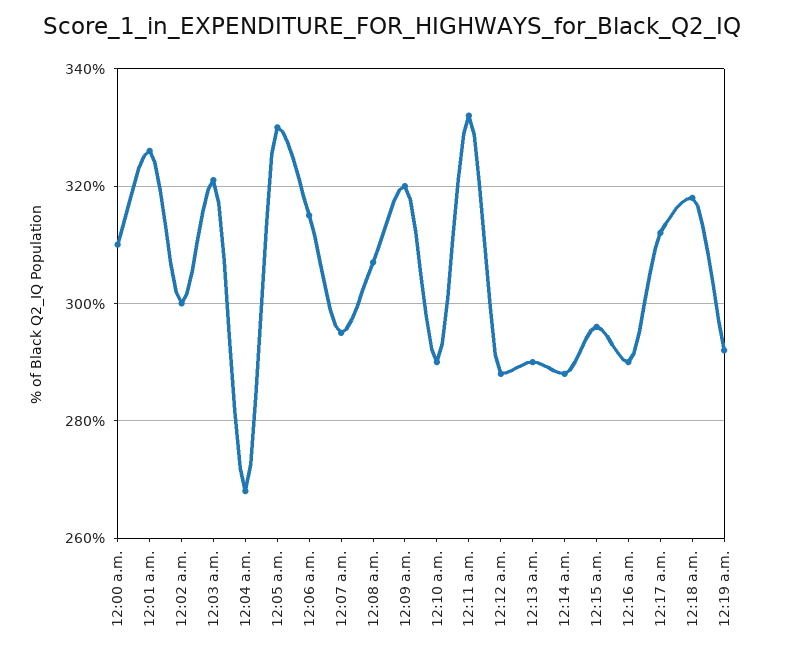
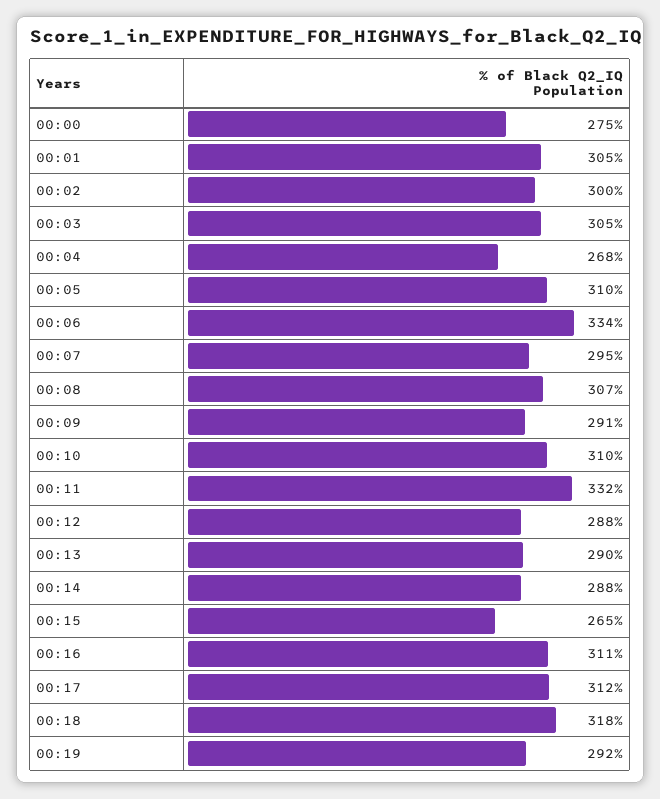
  {
-   "12:00 a.m.": 310,
+   "12:00 a.m.": 275,
-   "12:01 a.m.": 325,
+   "12:01 a.m.": 305,
    "12:02 a.m.": 300,
-   "12:03 a.m.": 320,
+   "12:03 a.m.": 305,
    "12:04 a.m.": 268,
-   "12:05 a.m.": 330,
+   "12:05 a.m.": 310,
-   "12:06 a.m.": 315,
+   "12:06 a.m.": 334,
    "12:07 a.m.": 295,
    "12:08 a.m.": 307,
-   "12:09 a.m.": 320,
+   "12:09 a.m.": 291,
-   "12:10 a.m.": 290,
+   "12:10 a.m.": 310,
    "12:11 a.m.": 332,
    "12:12 a.m.": 288,
    "12:13 a.m.": 290,
    "12:14 a.m.": 288,
-   "12:15 a.m.": 295,
+   "12:15 a.m.": 265,
-   "12:16 a.m.": 290,
+   "12:16 a.m.": 311,
    "12:17 a.m.": 312,
    "12:18 a.m.": 318,
    "12:19 a.m.": 292
  }

